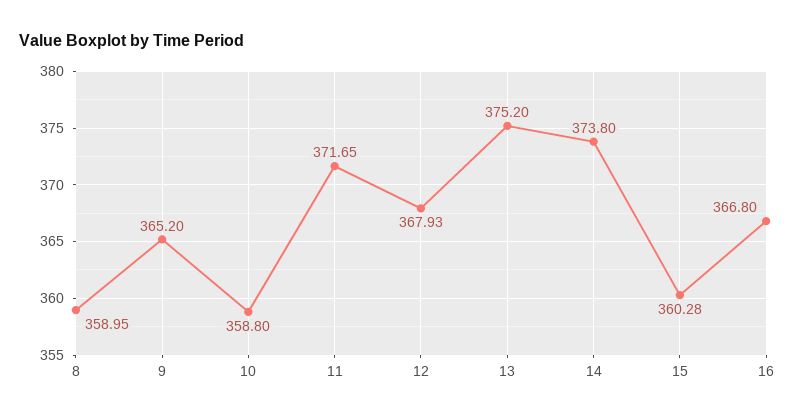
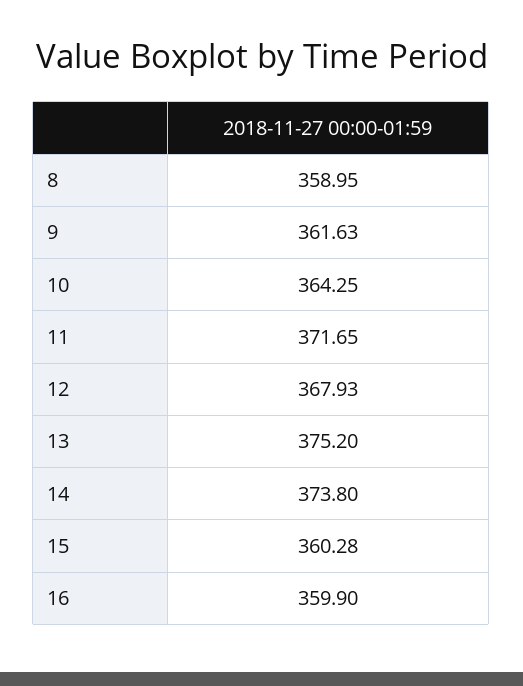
  {
    "8": 358.95,
-   "9": 365.2,
+   "9": 361.63,
-   "10": 358.8,
+   "10": 364.25,
    "11": 371.65,
    "12": 367.93,
    "13": 375.2,
    "14": 373.8,
    "15": 360.28,
-   "16": 366.8
+   "16": 359.9
  }

